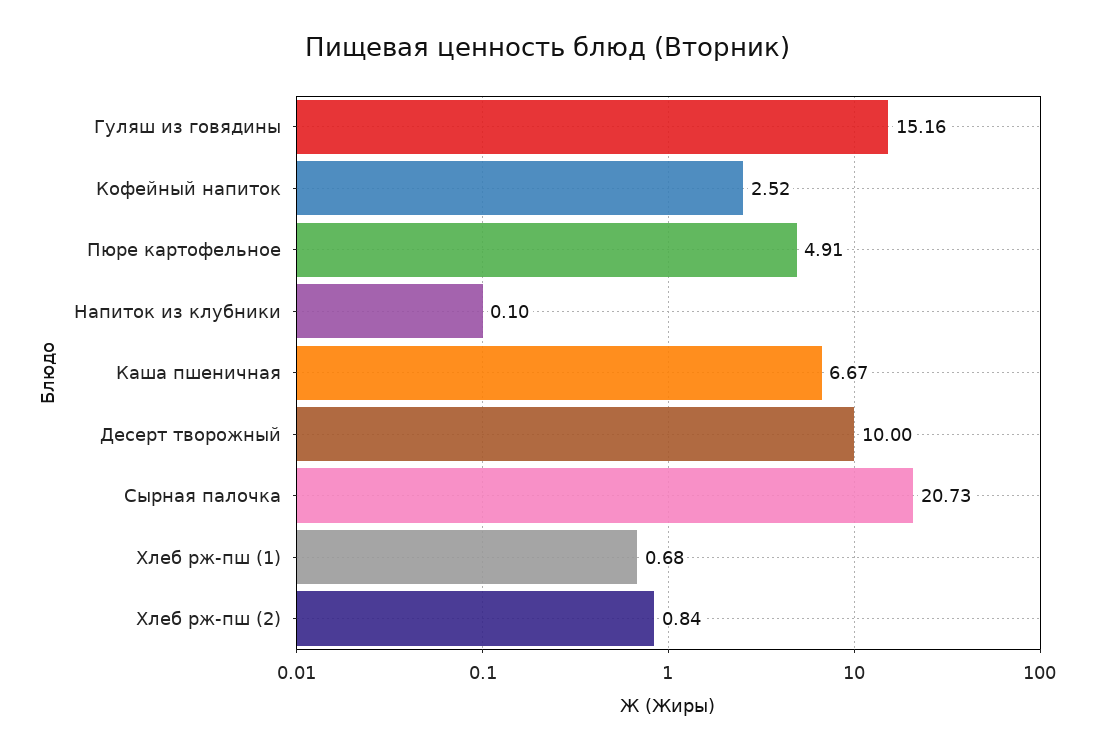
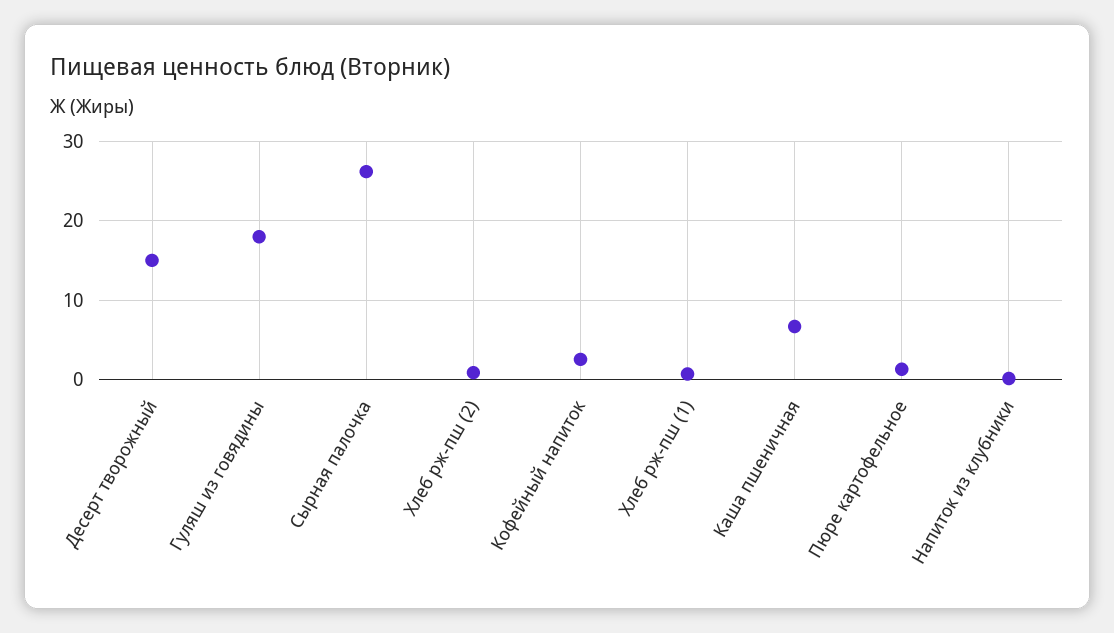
  {
-   "Гуляш из говядины": 15.16,
+   "Гуляш из говядины": 18,
    "Кофейный напиток": 2.52,
-   "Пюре картофельное": 4.91,
+   "Пюре картофельное": 1,
    "Напиток из клубники": 0.1,
    "Каша пшеничная": 6.67,
-   "Десерт творожный": 10,
+   "Десерт творожный": 15,
-   "Сырная палочка": 20.73,
+   "Сырная палочка": 26,
    "Хлеб рж-пш (1)": 0.68,
    "Хлеб рж-пш (2)": 0.84
  }

